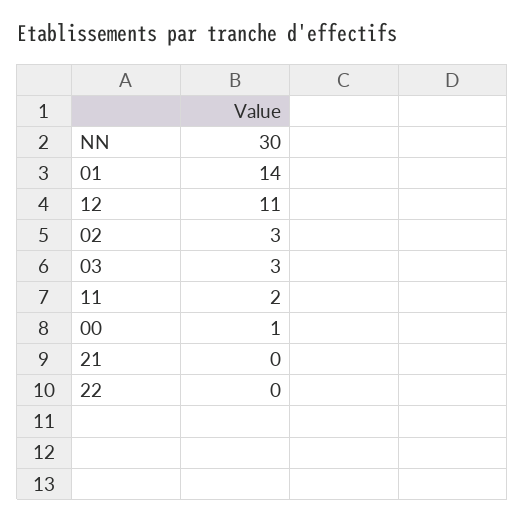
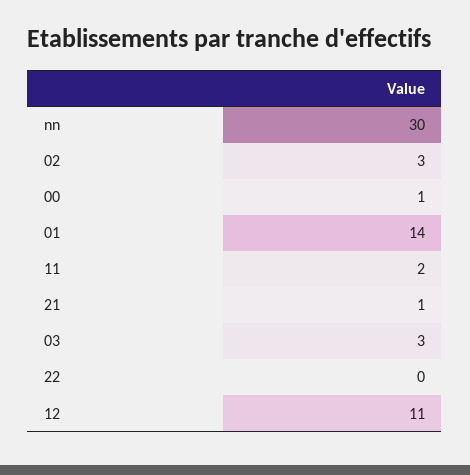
  {
    "NN": 30,
    "01": 14,
    "12": 11,
    "02": 3,
    "03": 3,
    "11": 2,
    "00": 1,
-   "21": 0,
+   "21": 1,
    "22": 0
  }

